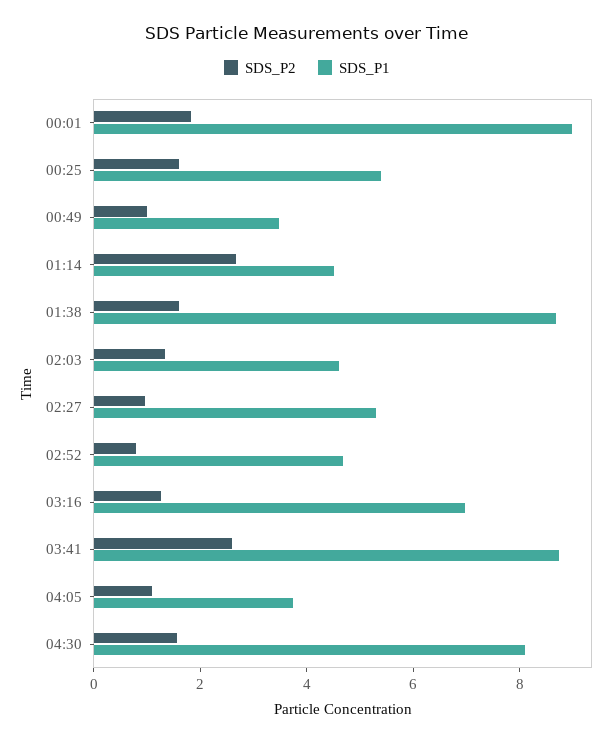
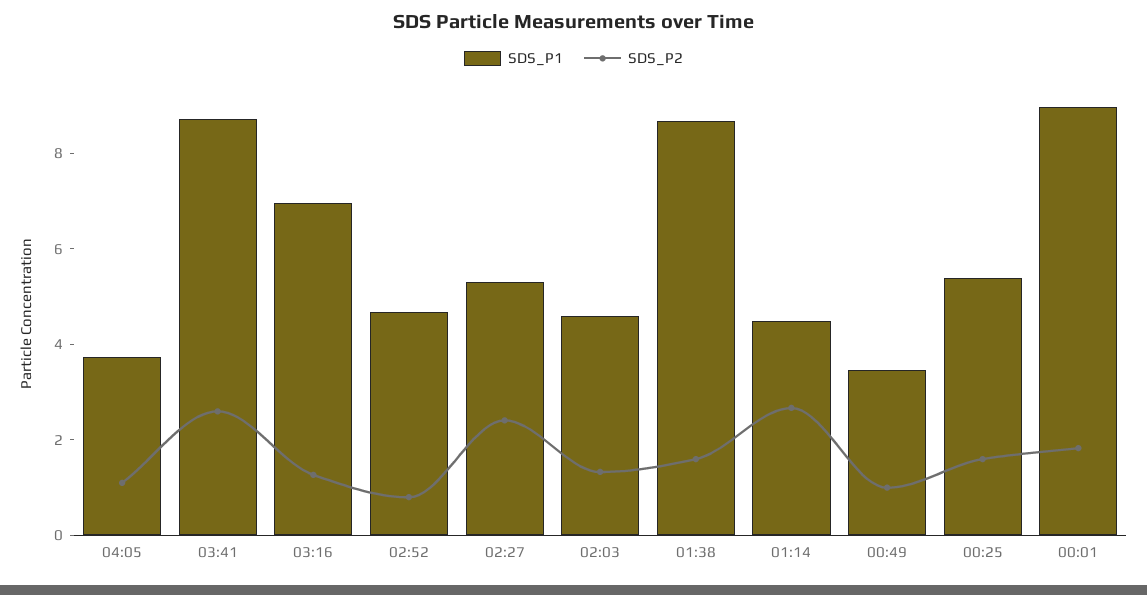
  {
    "SDS_P2": {
      "00:01": 2,
      "00:25": 1.5,
      "00:49": 1,
      "01:14": 2.5,
      "01:38": 1.5,
      "02:03": 1.5,
-     "02:27": 1,
+     "02:27": 2.5,
      "02:52": 1,
      "03:16": 1.5,
      "03:41": 2.5,
-     "04:05": 1,
+     "04:05": 1
-     "04:30": 1.5
    },
    "SDS_P1": {
      "00:01": 9,
      "00:25": 5.5,
      "00:49": 3.5,
      "01:14": 4.5,
      "01:38": 8.5,
      "02:03": 4.5,
      "02:27": 5.5,
      "02:52": 4.5,
      "03:16": 7,
      "03:41": 8.5,
-     "04:05": 3.5,
+     "04:05": 3.5
-     "04:30": 8
    }
  }

